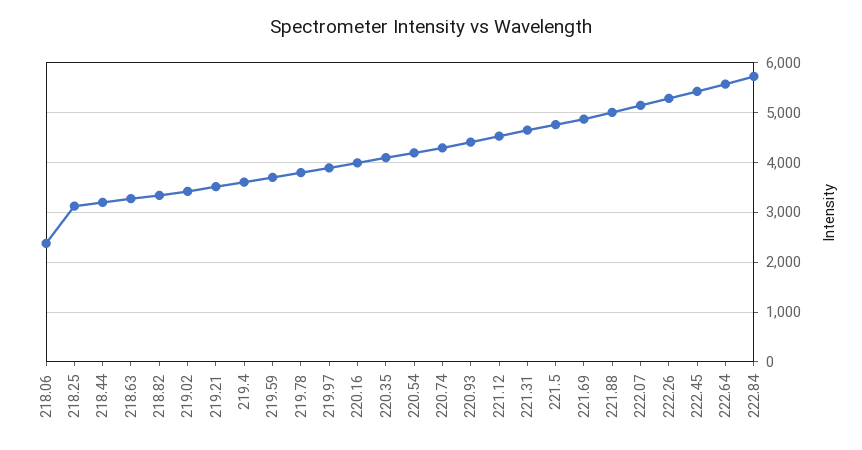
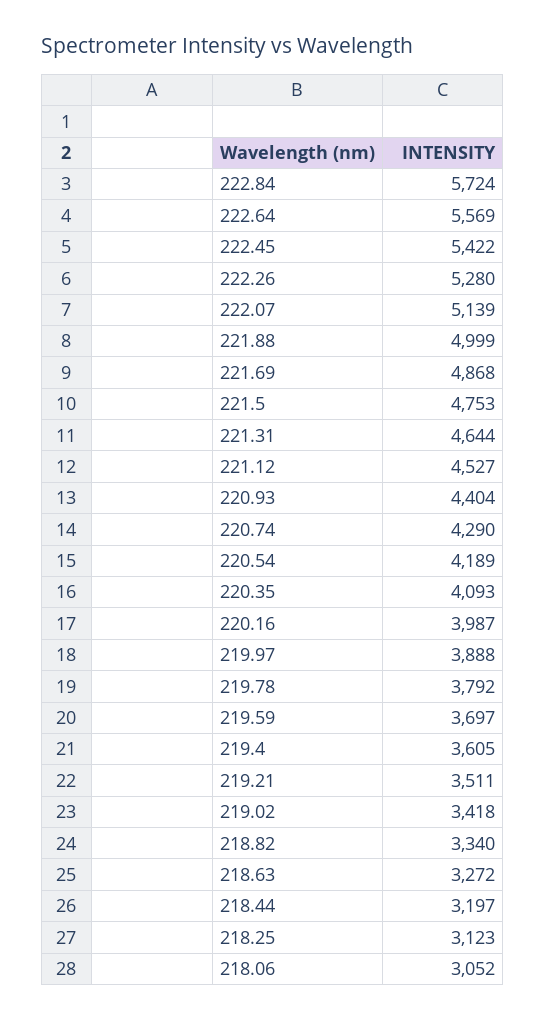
  {
-   "218.06": 2400,
+   "218.06": 3052,
    "218.25": 3123,
    "218.44": 3197,
    "218.63": 3272,
    "218.82": 3340,
    "219.02": 3418,
    "219.21": 3511,
    "219.4": 3605,
    "219.59": 3697,
    "219.78": 3792,
    "219.97": 3888,
    "220.16": 3987,
    "220.35": 4093,
    "220.54": 4189,
    "220.74": 4290,
    "220.93": 4404,
    "221.12": 4527,
    "221.31": 4644,
    "221.5": 4753,
    "221.69": 4868,
    "221.88": 4999,
    "222.07": 5139,
    "222.26": 5280,
    "222.45": 5422,
    "222.64": 5569,
    "222.84": 5724
  }

